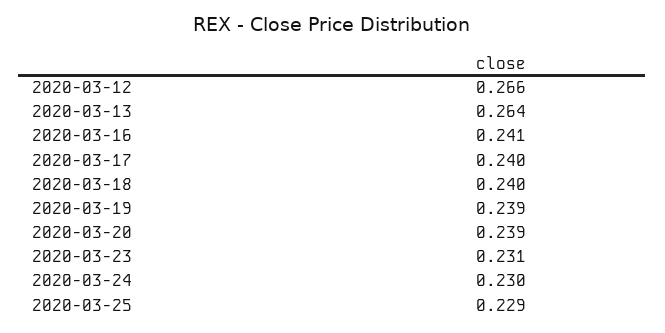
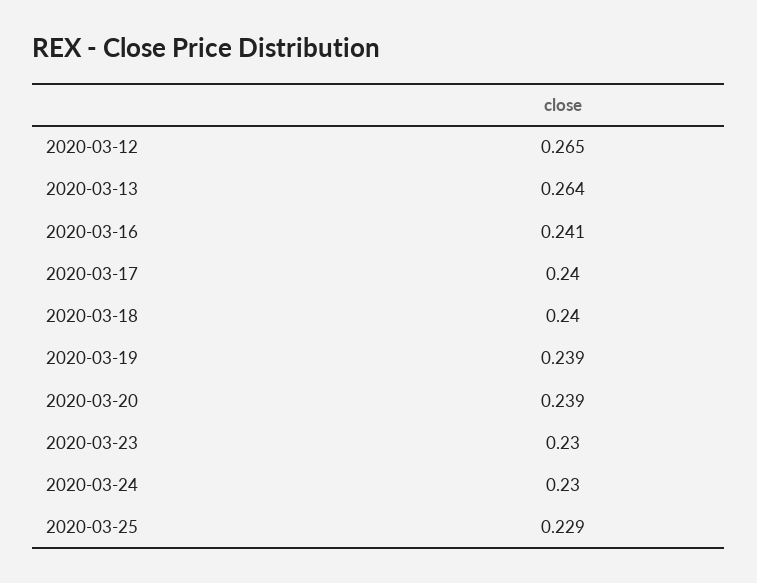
  {
-   "2020-03-12": 0.266,
+   "2020-03-12": 0.265,
    "2020-03-13": 0.264,
    "2020-03-16": 0.241,
    "2020-03-17": 0.24,
    "2020-03-18": 0.24,
    "2020-03-19": 0.239,
    "2020-03-20": 0.239,
-   "2020-03-23": 0.231,
+   "2020-03-23": 0.23,
    "2020-03-24": 0.23,
    "2020-03-25": 0.229
  }

